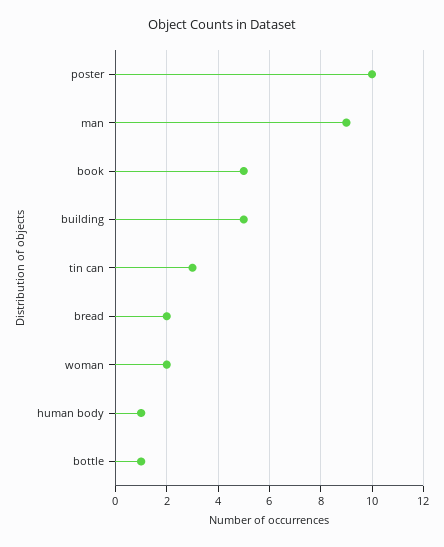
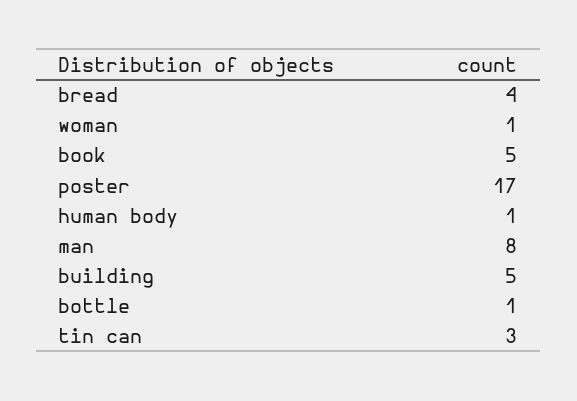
  {
-   "poster": 10,
+   "poster": 17,
-   "man": 9,
+   "man": 8,
    "book": 5,
    "building": 5,
    "tin can": 3,
-   "bread": 2,
+   "bread": 4,
-   "woman": 2,
+   "woman": 1,
    "human body": 1,
    "bottle": 1
  }

